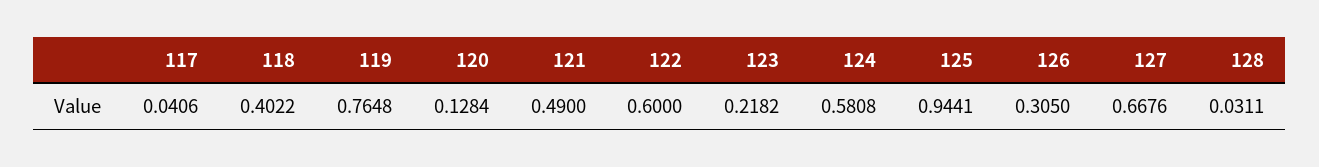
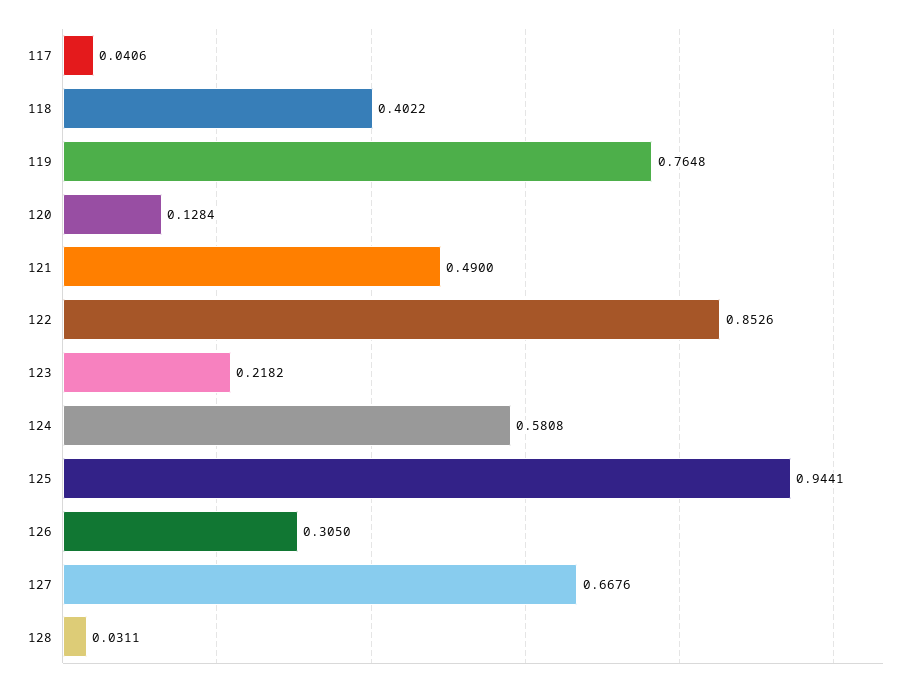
  {
    "117": 0.0406,
    "118": 0.4022,
    "119": 0.7648,
    "120": 0.1284,
    "121": 0.49,
-   "122": 0.6,
+   "122": 0.8526,
    "123": 0.2182,
    "124": 0.5808,
    "125": 0.9441,
    "126": 0.305,
    "127": 0.6676,
    "128": 0.0311
  }

